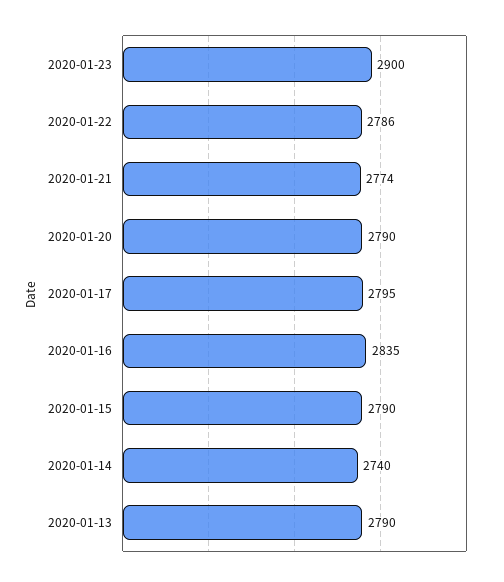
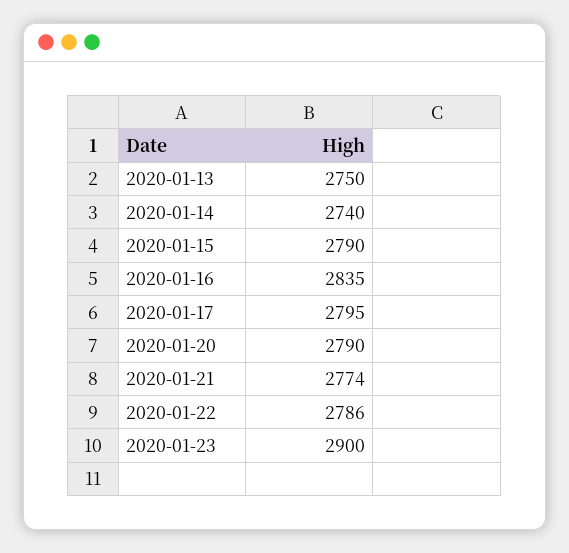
  {
    "2020-01-23": 2900,
    "2020-01-22": 2786,
    "2020-01-21": 2774,
    "2020-01-20": 2790,
    "2020-01-17": 2795,
    "2020-01-16": 2835,
    "2020-01-15": 2790,
    "2020-01-14": 2740,
-   "2020-01-13": 2790
+   "2020-01-13": 2750
  }

